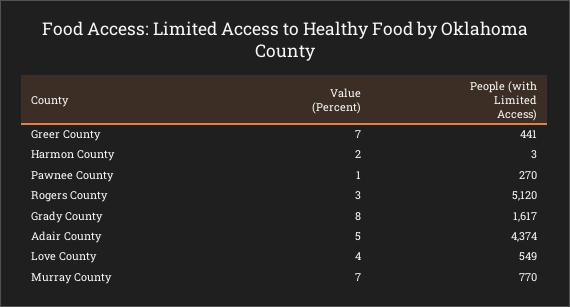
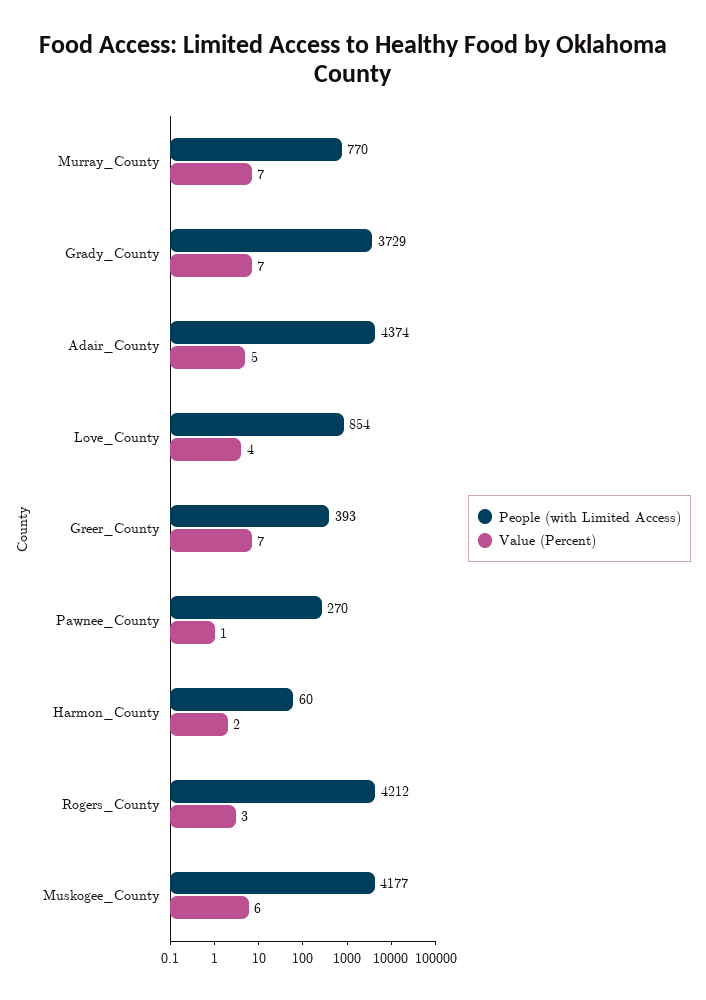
  {
    "Value (Percent)": {
      "Greer County": 7,
      "Harmon County": 2,
      "Pawnee County": 1,
      "Rogers County": 3,
-     "Grady County": 8,
+     "Grady County": 7,
      "Adair County": 5,
      "Love County": 4,
-     "Murray County": 7
+     "Murray County": 7,
+     "Muskogee_County": 6
    },
    "People (with Limited Access)": {
-     "Greer County": 441,
+     "Greer County": 393,
-     "Harmon County": 3,
+     "Harmon County": 60,
      "Pawnee County": 270,
-     "Rogers County": 5120,
+     "Rogers County": 4212,
-     "Grady County": 1617,
+     "Grady County": 3729,
      "Adair County": 4374,
-     "Love County": 549,
+     "Love County": 854,
-     "Murray County": 770
+     "Murray County": 770,
+     "Muskogee_County": 4177
    }
  }

